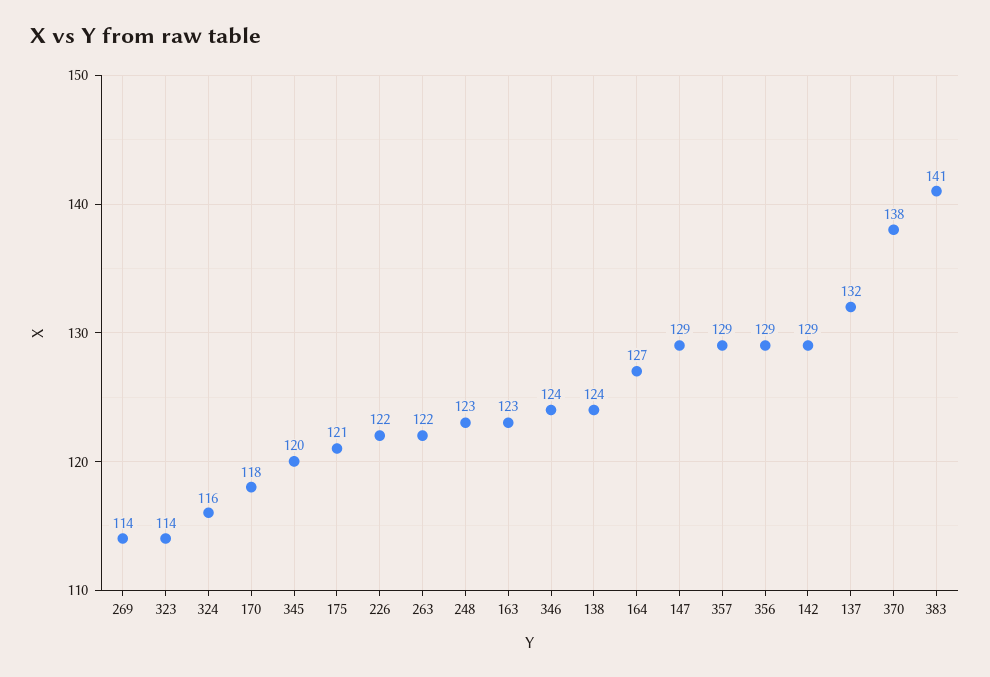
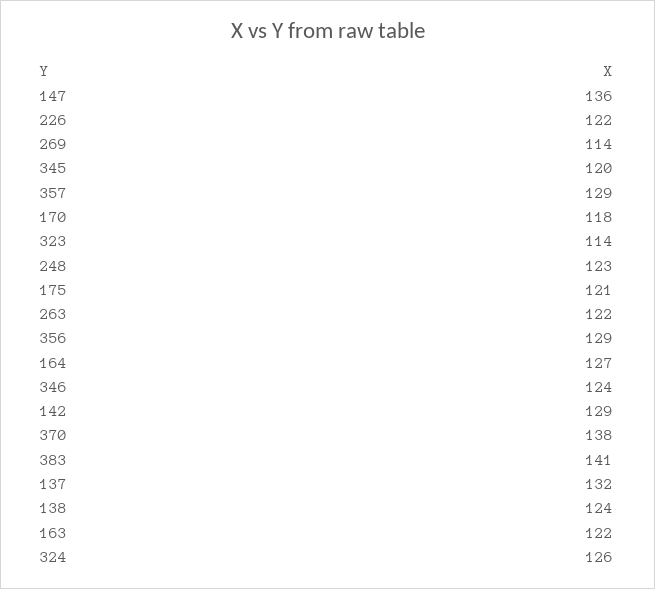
  {
    "269": 114,
    "323": 114,
-   "324": 116,
+   "324": 126,
    "170": 118,
    "345": 120,
    "175": 121,
    "226": 122,
    "263": 122,
    "248": 123,
-   "163": 123,
+   "163": 122,
    "346": 124,
    "138": 124,
    "164": 127,
-   "147": 129,
+   "147": 136,
    "357": 129,
    "356": 129,
    "142": 129,
    "137": 132,
    "370": 138,
    "383": 141
  }

